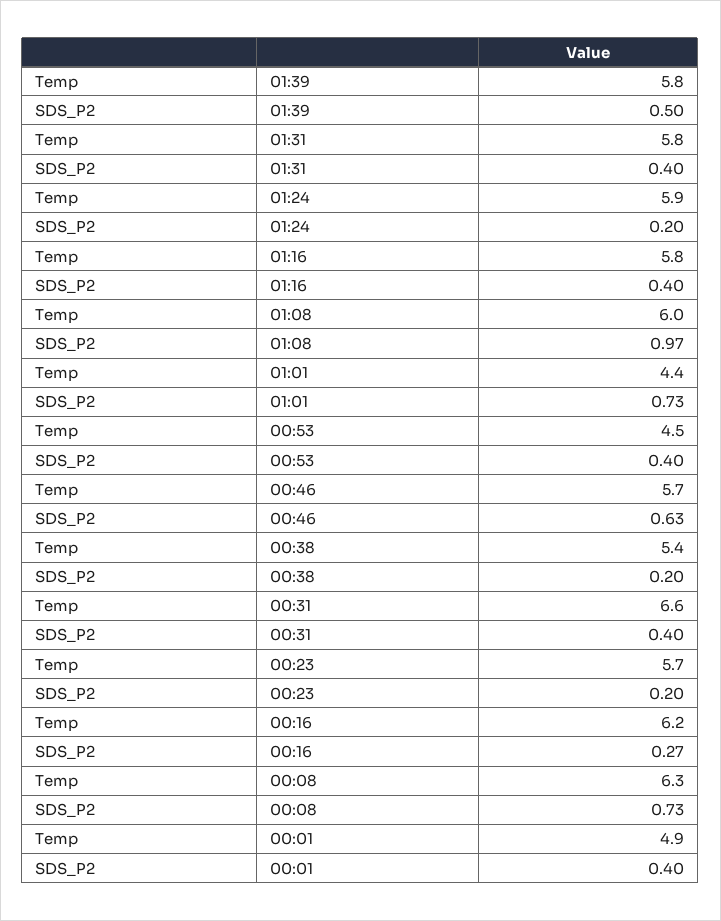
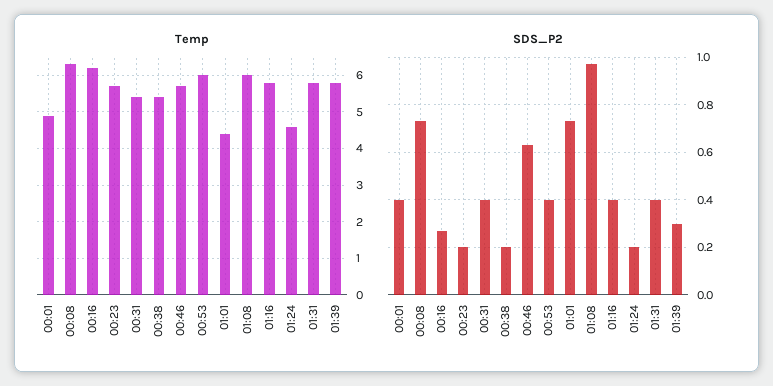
  {
    "Temp": {
      "01:39": 5.8,
      "01:31": 5.8,
-     "01:24": 5.9,
+     "01:24": 4.5,
      "01:16": 5.8,
      "01:08": 6,
      "01:01": 4.4,
-     "00:53": 4.5,
+     "00:53": 6,
      "00:46": 5.7,
      "00:38": 5.4,
-     "00:31": 6.6,
+     "00:31": 5.5,
      "00:23": 5.7,
      "00:16": 6.2,
      "00:08": 6.3,
      "00:01": 4.9
    },
    "SDS_P2": {
-     "01:39": 0.5,
+     "01:39": 0.3,
      "01:31": 0.4,
      "01:24": 0.2,
      "01:16": 0.4,
      "01:08": 0.97,
      "01:01": 0.73,
      "00:53": 0.4,
      "00:46": 0.63,
      "00:38": 0.2,
      "00:31": 0.4,
      "00:23": 0.2,
      "00:16": 0.27,
      "00:08": 0.73,
      "00:01": 0.4
    }
  }

